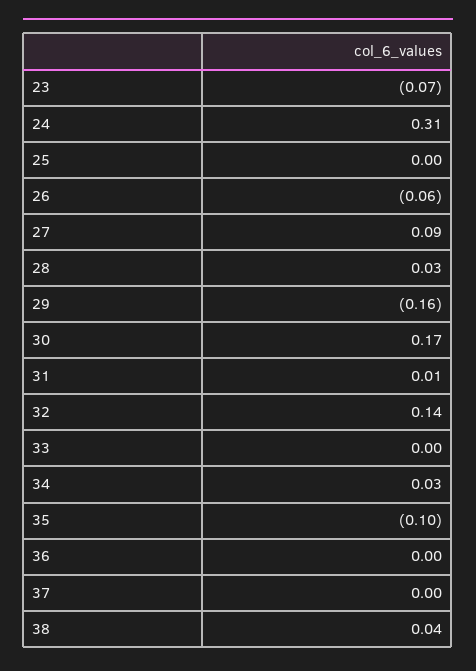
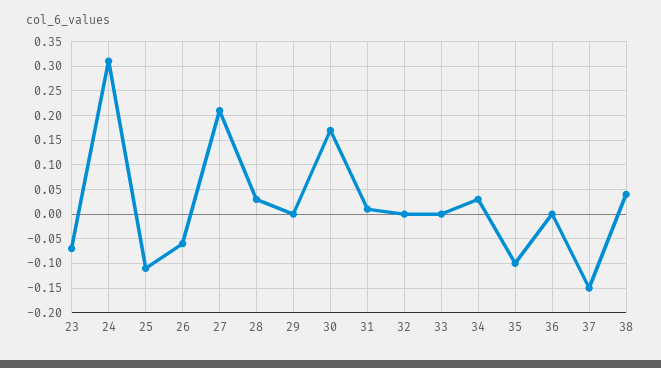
  {
    "23": -0.07,
    "24": 0.31,
-   "25": 0,
+   "25": -0.1,
    "26": -0.06,
-   "27": 0.09,
+   "27": 0.2,
    "28": 0.03,
-   "29": -0.16,
+   "29": 0,
    "30": 0.17,
    "31": 0.01,
-   "32": 0.14,
+   "32": 0,
    "33": 0,
    "34": 0.03,
    "35": -0.1,
    "36": 0,
-   "37": 0,
+   "37": -0.15,
    "38": 0.04
  }

